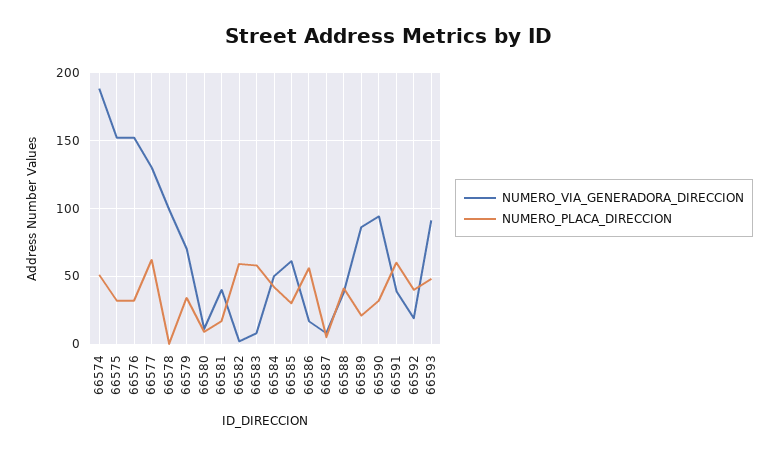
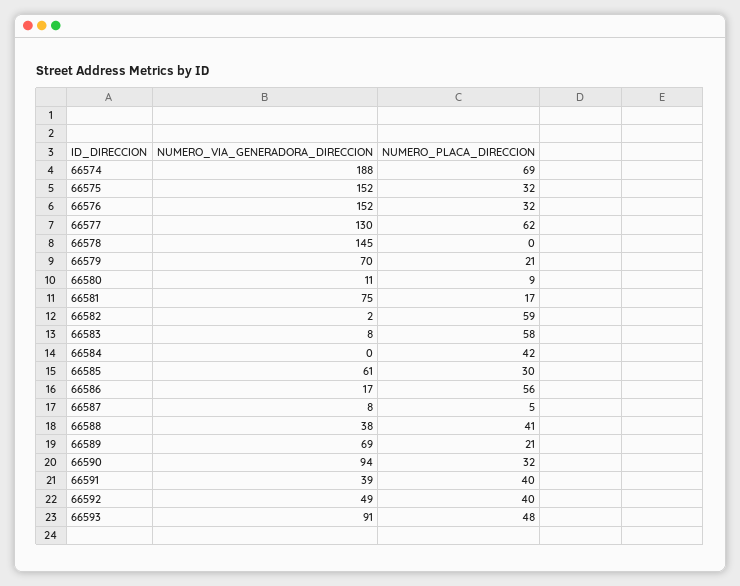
  {
    "NUMERO_VIA_GENERADORA_DIRECCION": {
      "66574": 188,
      "66575": 152,
      "66576": 152,
      "66577": 130,
-     "66578": 100,
+     "66578": 145,
      "66579": 70,
      "66580": 11,
-     "66581": 40,
+     "66581": 75,
      "66582": 2,
      "66583": 8,
-     "66584": 50,
+     "66584": 0,
      "66585": 61,
      "66586": 17,
      "66587": 8,
      "66588": 38,
-     "66589": 85,
+     "66589": 69,
      "66590": 94,
      "66591": 39,
-     "66592": 20,
+     "66592": 49,
      "66593": 91
    },
    "NUMERO_PLACA_DIRECCION": {
-     "66574": 50,
+     "66574": 69,
      "66575": 32,
      "66576": 32,
      "66577": 62,
      "66578": 0,
-     "66579": 35,
+     "66579": 21,
      "66580": 9,
      "66581": 17,
      "66582": 59,
      "66583": 58,
      "66584": 42,
      "66585": 30,
      "66586": 56,
      "66587": 5,
      "66588": 41,
      "66589": 21,
      "66590": 32,
-     "66591": 60,
+     "66591": 40,
      "66592": 40,
      "66593": 48
    }
  }

